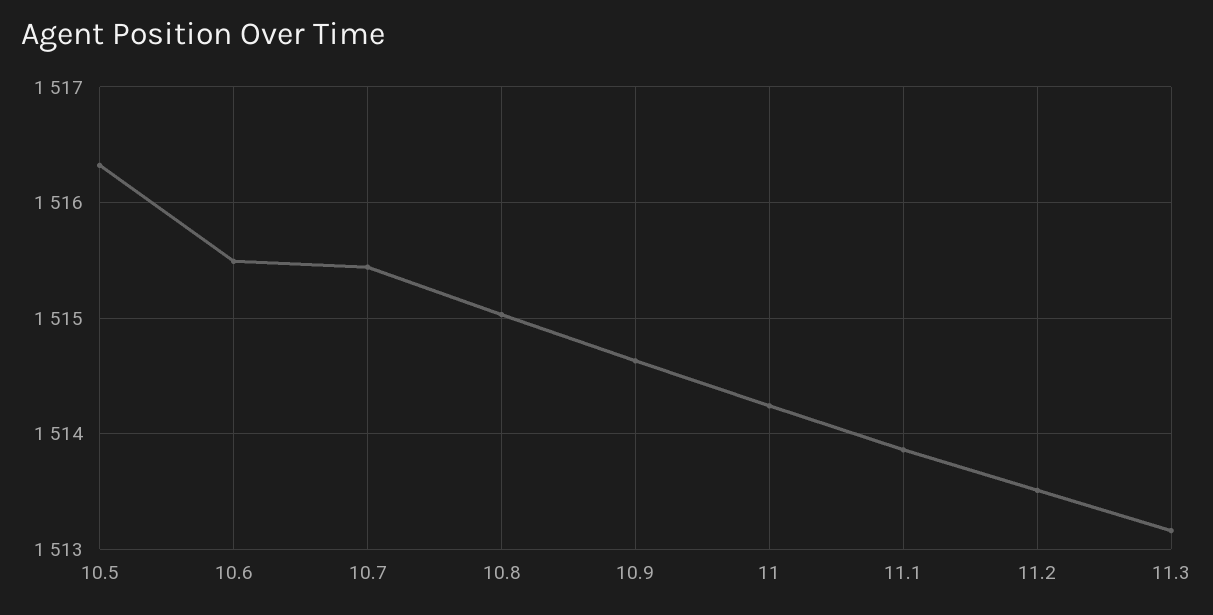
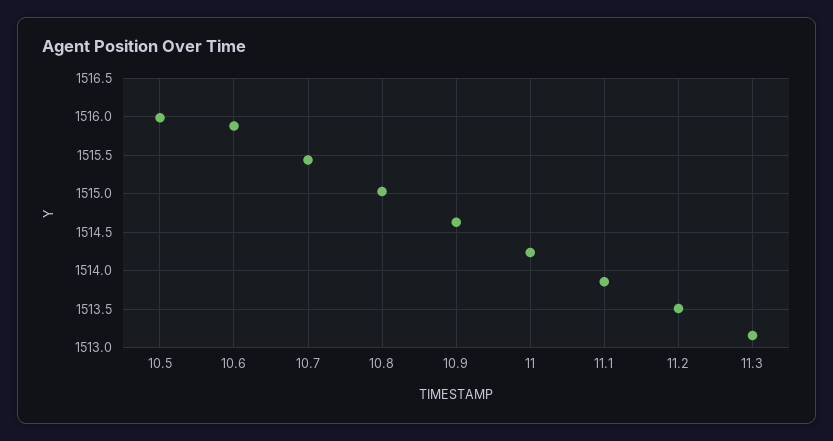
  {
-   "10.5": 1516.3,
+   "10.5": 1516,
-   "10.6": 1515.5,
+   "10.6": 1515.9,
    "10.7": 1515.4,
    "10.8": 1515,
    "10.9": 1514.6,
    "11": 1514.2,
    "11.1": 1513.9,
    "11.2": 1513.5,
    "11.3": 1513.2
  }

